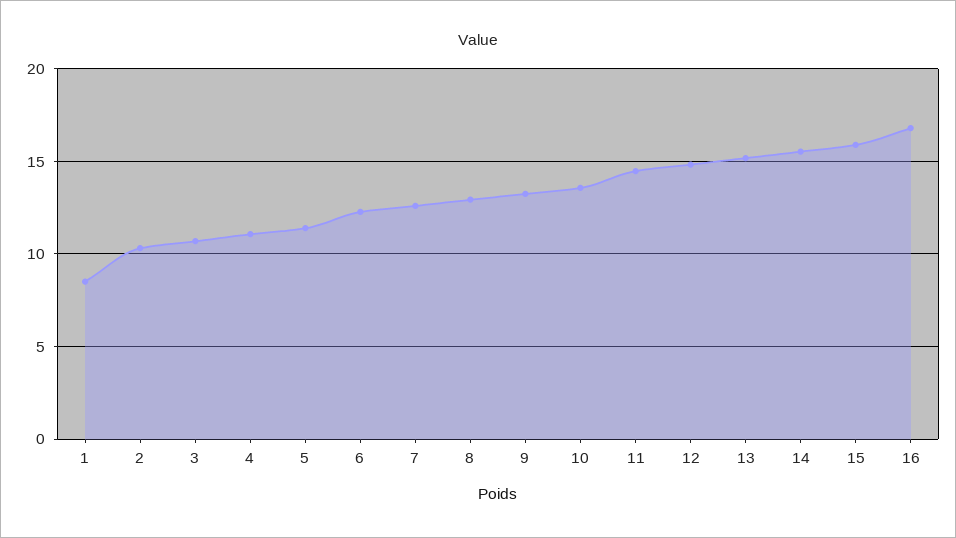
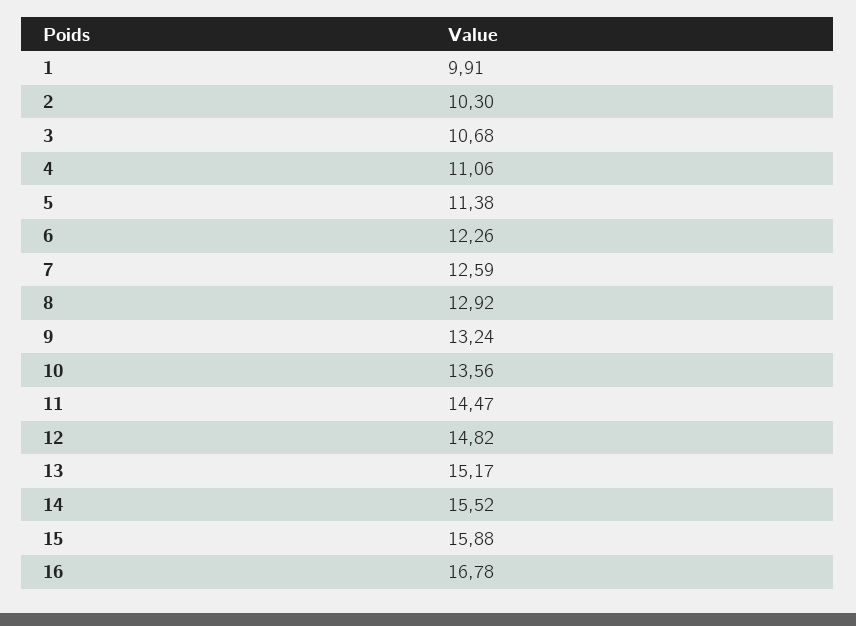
  {
-   "1": 8.5,
+   "1": 9.91,
    "2": 10.3,
    "3": 10.68,
    "4": 11.06,
    "5": 11.38,
    "6": 12.26,
    "7": 12.59,
    "8": 12.92,
    "9": 13.24,
    "10": 13.56,
    "11": 14.47,
    "12": 14.82,
    "13": 15.17,
    "14": 15.52,
    "15": 15.88,
    "16": 16.78
  }

